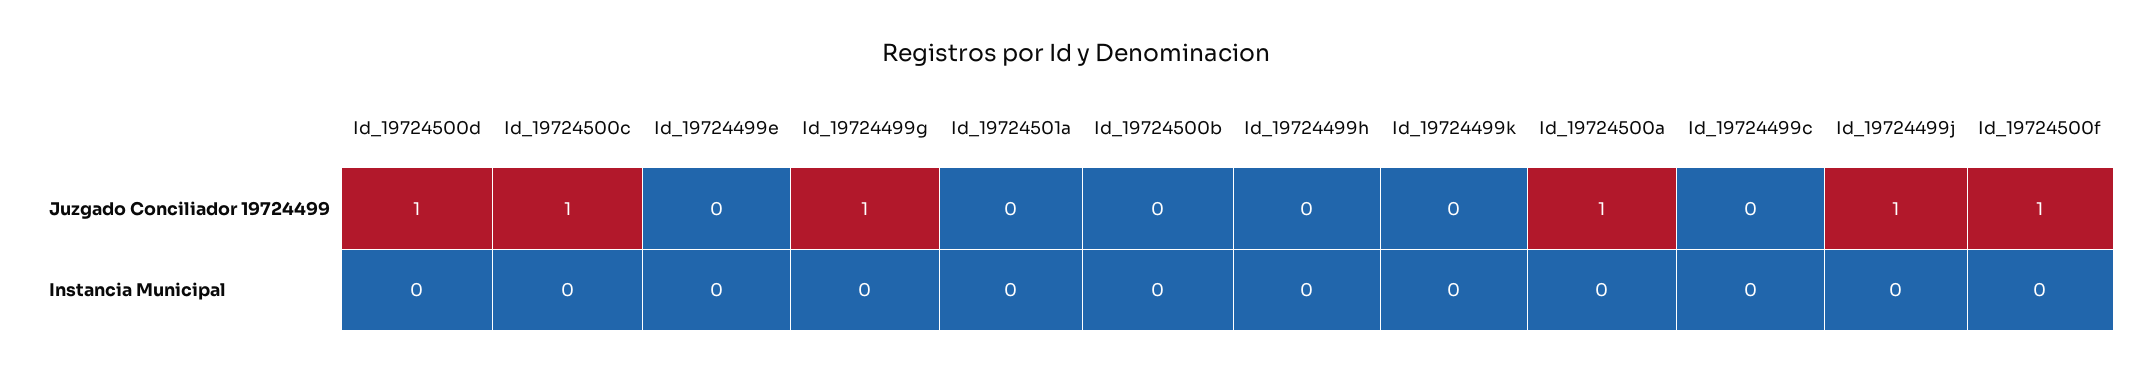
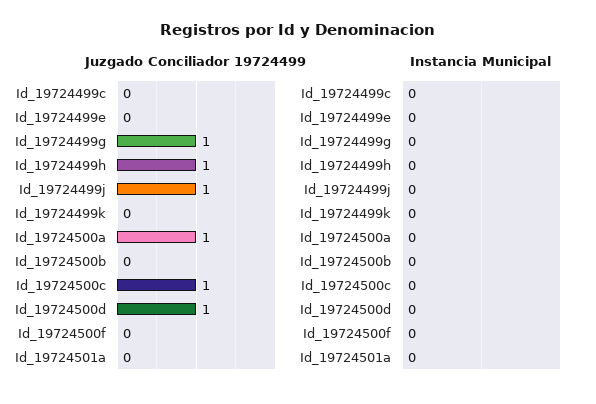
  {
    "Juzgado Conciliador 19724499": {
      "Id_19724500d": 1,
      "Id_19724500c": 1,
      "Id_19724499e": 0,
      "Id_19724499g": 1,
      "Id_19724501a": 0,
      "Id_19724500b": 0,
-     "Id_19724499h": 0,
+     "Id_19724499h": 1,
      "Id_19724499k": 0,
      "Id_19724500a": 1,
      "Id_19724499c": 0,
      "Id_19724499j": 1,
-     "Id_19724500f": 1
+     "Id_19724500f": 0
    },
    "Instancia Municipal": {
      "Id_19724500d": 0,
      "Id_19724500c": 0,
      "Id_19724499e": 0,
      "Id_19724499g": 0,
      "Id_19724501a": 0,
      "Id_19724500b": 0,
      "Id_19724499h": 0,
      "Id_19724499k": 0,
      "Id_19724500a": 0,
      "Id_19724499c": 0,
      "Id_19724499j": 0,
      "Id_19724500f": 0
    }
  }

